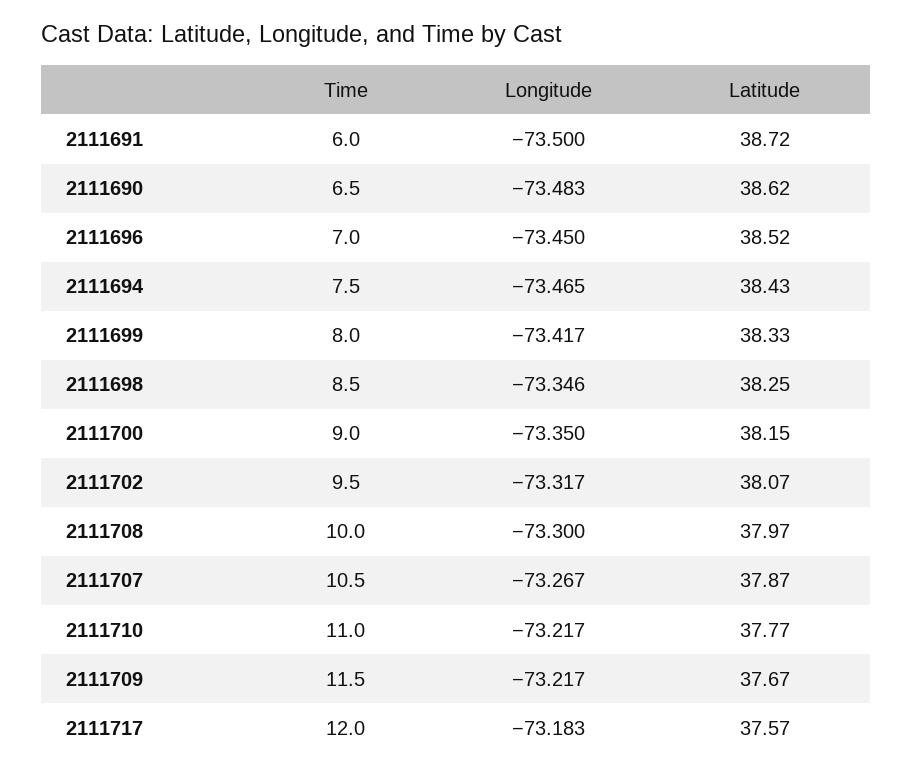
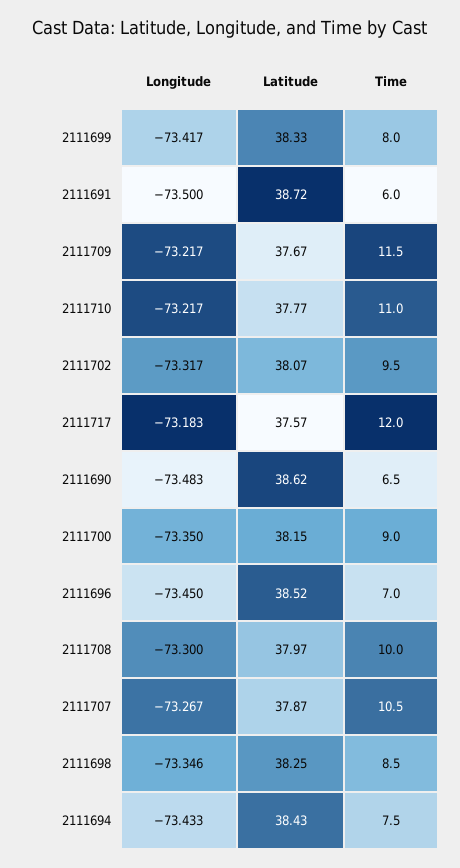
  {
    "Time": {
      "2111691": 6,
      "2111690": 6.5,
      "2111696": 7,
      "2111694": 7.5,
      "2111699": 8,
      "2111698": 8.5,
      "2111700": 9,
      "2111702": 9.5,
      "2111708": 10,
      "2111707": 10.5,
      "2111710": 11,
      "2111709": 11.5,
      "2111717": 12
    },
    "Longitude": {
      "2111691": -73.5,
      "2111690": -73.483,
      "2111696": -73.45,
-     "2111694": -73.465,
+     "2111694": -73.433,
      "2111699": -73.417,
      "2111698": -73.346,
      "2111700": -73.35,
      "2111702": -73.317,
      "2111708": -73.3,
      "2111707": -73.267,
      "2111710": -73.217,
      "2111709": -73.217,
      "2111717": -73.183
    },
    "Latitude": {
      "2111691": 38.72,
      "2111690": 38.62,
      "2111696": 38.52,
      "2111694": 38.43,
      "2111699": 38.33,
      "2111698": 38.25,
      "2111700": 38.15,
      "2111702": 38.07,
      "2111708": 37.97,
      "2111707": 37.87,
      "2111710": 37.77,
      "2111709": 37.67,
      "2111717": 37.57
    }
  }

